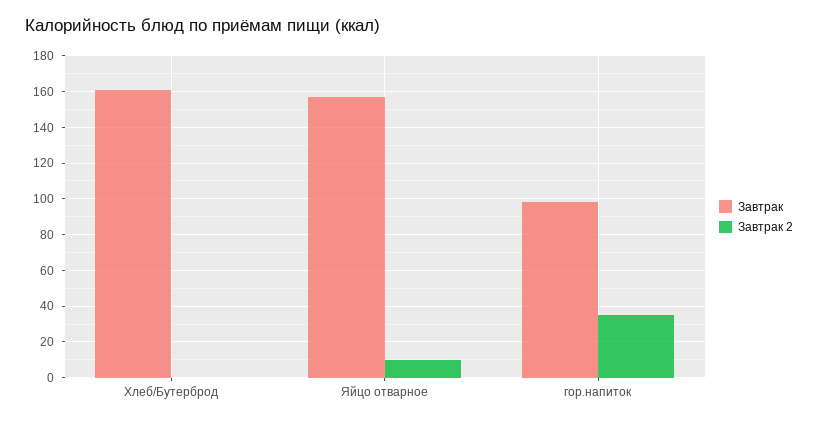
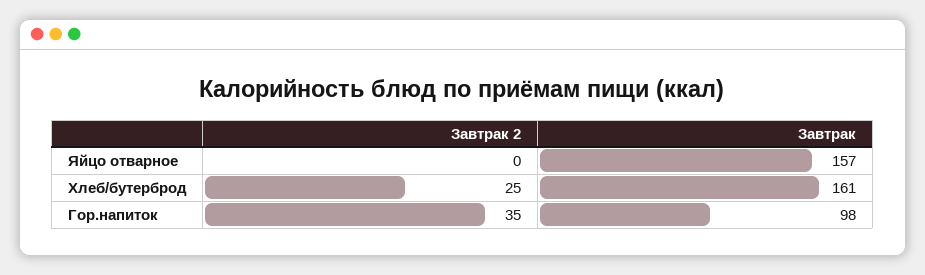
  {
    "Завтрак": {
      "Хлеб/Бутерброд": 161,
      "Яйцо отварное": 157,
      "гор.напиток": 98
    },
    "Завтрак 2": {
-     "Хлеб/Бутерброд": 0,
+     "Хлеб/Бутерброд": 25,
-     "Яйцо отварное": 10,
+     "Яйцо отварное": 0,
      "гор.напиток": 35
    }
  }

